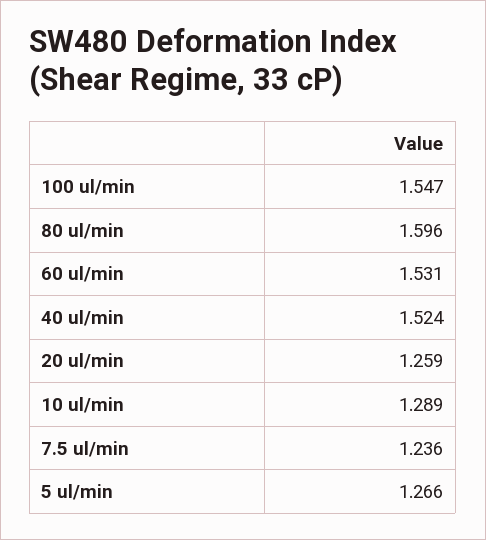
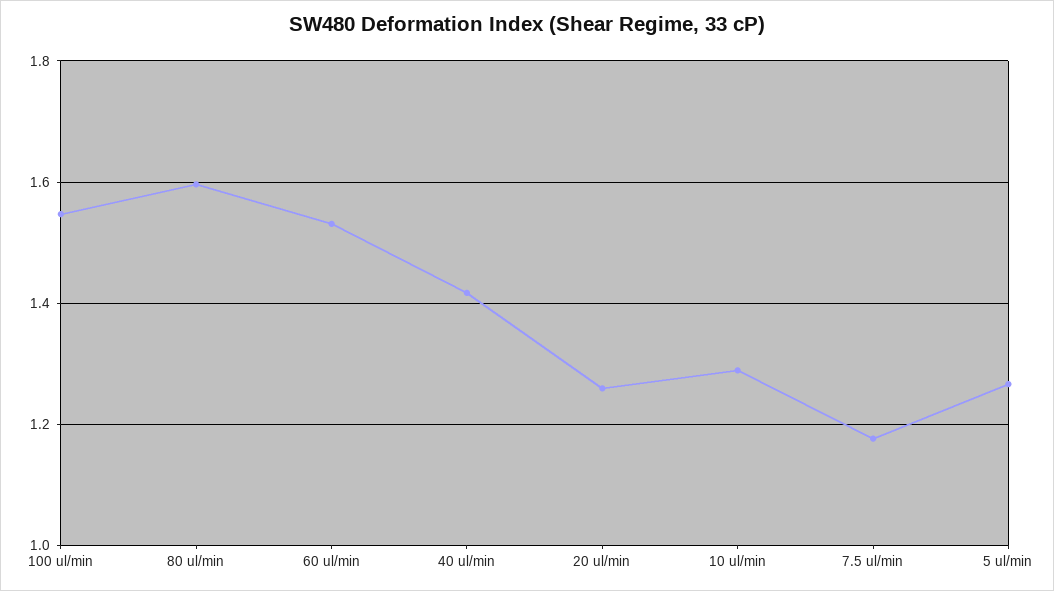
  {
    "100 ul/min": 1.547,
    "80 ul/min": 1.596,
    "60 ul/min": 1.531,
-   "40 ul/min": 1.524,
+   "40 ul/min": 1.42,
    "20 ul/min": 1.259,
    "10 ul/min": 1.289,
-   "7.5 ul/min": 1.236,
+   "7.5 ul/min": 1.18,
    "5 ul/min": 1.266
  }

